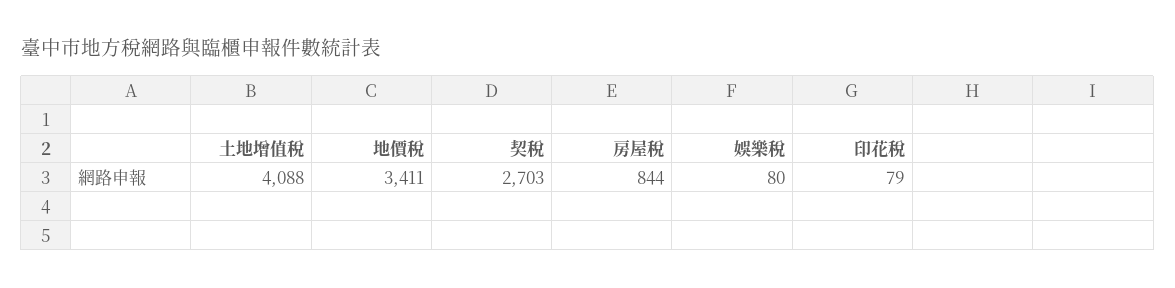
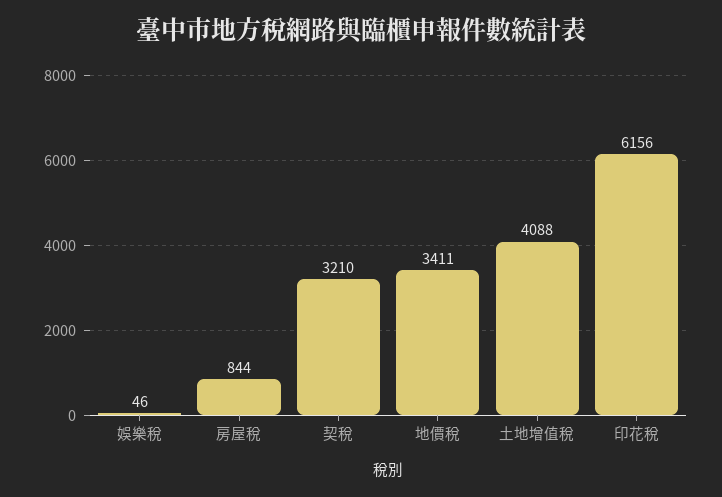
  {
    "土地增值稅": 4088,
    "地價稅": 3411,
-   "契稅": 2703,
+   "契稅": 3210,
    "房屋稅": 844,
-   "娛樂稅": 80,
+   "娛樂稅": 46,
-   "印花稅": 79
+   "印花稅": 6156
  }

